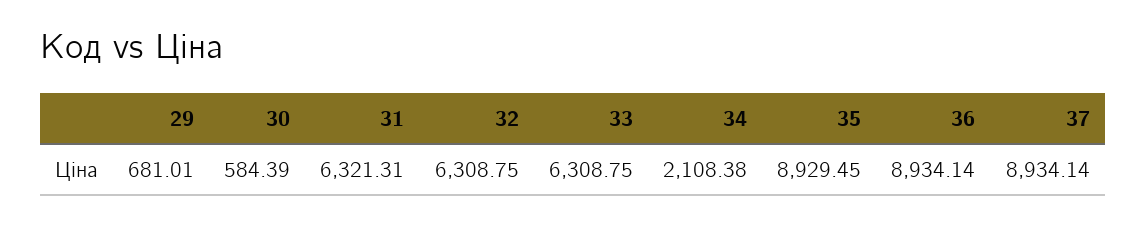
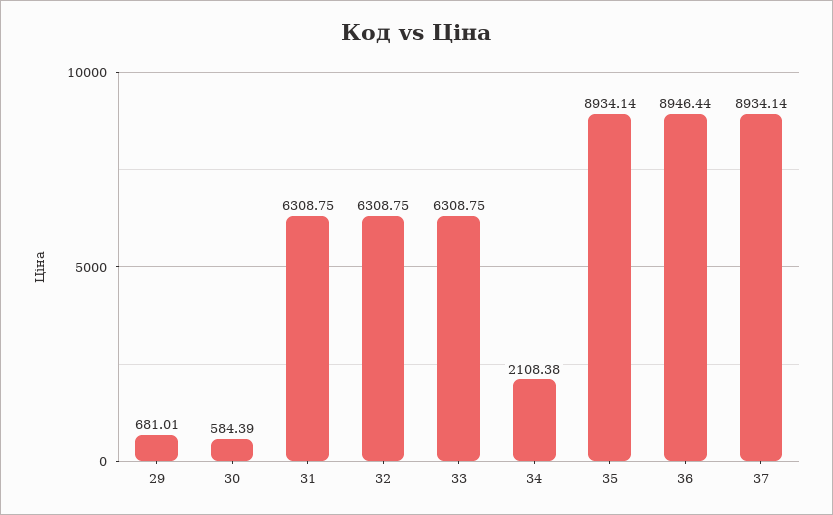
  {
    "29": 681.01,
    "30": 584.39,
-   "31": 6321.31,
+   "31": 6308.75,
    "32": 6308.75,
    "33": 6308.75,
    "34": 2108.38,
-   "35": 8929.45,
+   "35": 8934.14,
-   "36": 8934.14,
+   "36": 8946.44,
    "37": 8934.14
  }

